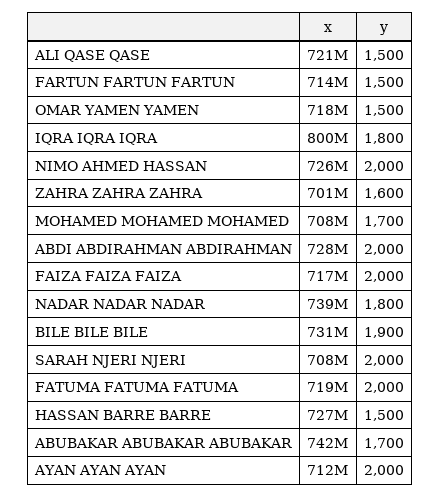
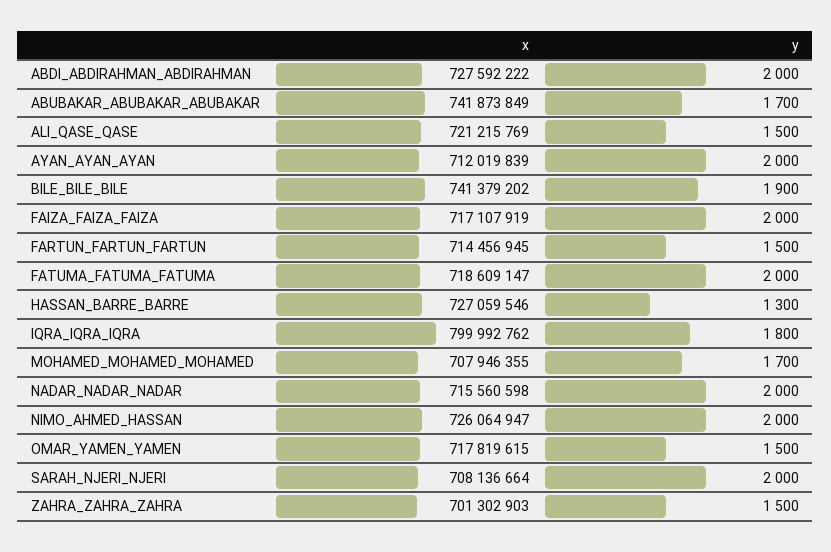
  {
    "x": {
      "ALI QASE QASE": 721215769,
      "FARTUN FARTUN FARTUN": 714456945,
      "OMAR YAMEN YAMEN": 717819615,
      "IQRA IQRA IQRA": 799992762,
      "NIMO AHMED HASSAN": 726064947,
      "ZAHRA ZAHRA ZAHRA": 701302903,
      "MOHAMED MOHAMED MOHAMED": 707946355,
      "ABDI ABDIRAHMAN ABDIRAHMAN": 727592222,
      "FAIZA FAIZA FAIZA": 717107919,
-     "NADAR NADAR NADAR": 739000000,
+     "NADAR NADAR NADAR": 715560598,
-     "BILE BILE BILE": 731000000,
+     "BILE BILE BILE": 741379202,
      "SARAH NJERI NJERI": 708136664,
      "FATUMA FATUMA FATUMA": 718609147,
      "HASSAN BARRE BARRE": 727059546,
      "ABUBAKAR ABUBAKAR ABUBAKAR": 741873849,
      "AYAN AYAN AYAN": 712019839
    },
    "y": {
      "ALI QASE QASE": 1500,
      "FARTUN FARTUN FARTUN": 1500,
      "OMAR YAMEN YAMEN": 1500,
      "IQRA IQRA IQRA": 1800,
      "NIMO AHMED HASSAN": 2000,
-     "ZAHRA ZAHRA ZAHRA": 1600,
+     "ZAHRA ZAHRA ZAHRA": 1500,
      "MOHAMED MOHAMED MOHAMED": 1700,
      "ABDI ABDIRAHMAN ABDIRAHMAN": 2000,
      "FAIZA FAIZA FAIZA": 2000,
-     "NADAR NADAR NADAR": 1800,
+     "NADAR NADAR NADAR": 2000,
      "BILE BILE BILE": 1900,
      "SARAH NJERI NJERI": 2000,
      "FATUMA FATUMA FATUMA": 2000,
-     "HASSAN BARRE BARRE": 1500,
+     "HASSAN BARRE BARRE": 1300,
      "ABUBAKAR ABUBAKAR ABUBAKAR": 1700,
      "AYAN AYAN AYAN": 2000
    }
  }

